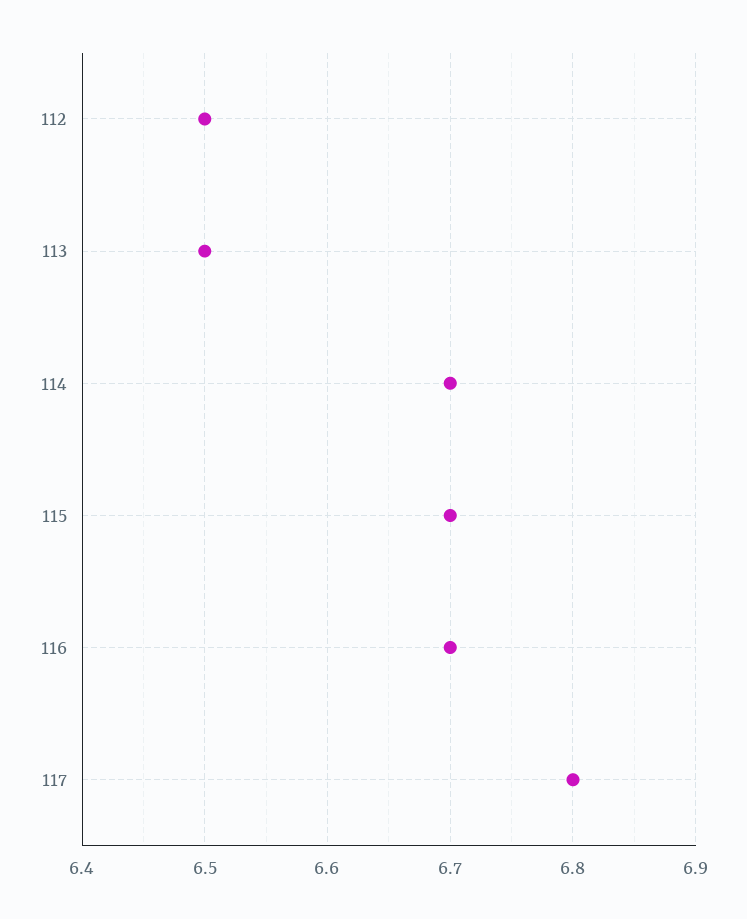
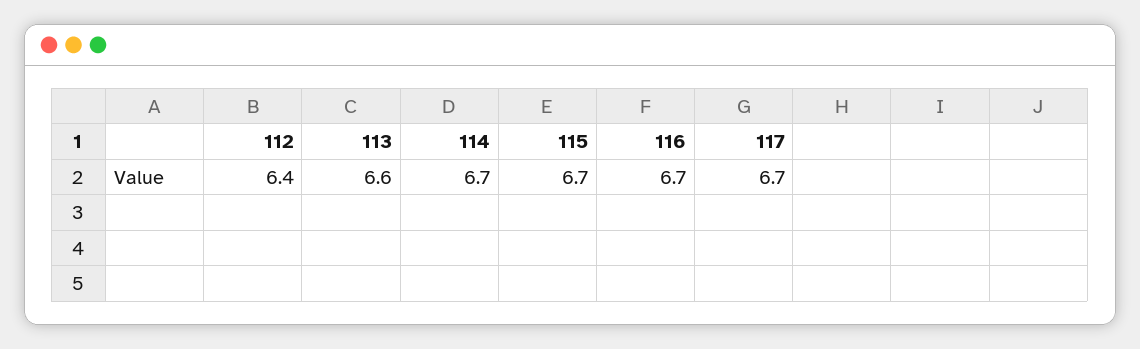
  {
-   "112": 6.5,
+   "112": 6.4,
-   "113": 6.5,
+   "113": 6.6,
    "114": 6.7,
    "115": 6.7,
    "116": 6.7,
-   "117": 6.8
+   "117": 6.7
  }

